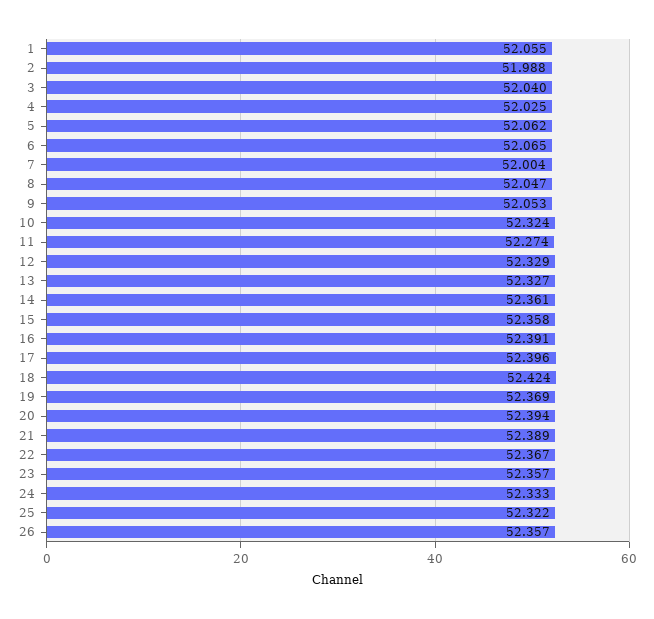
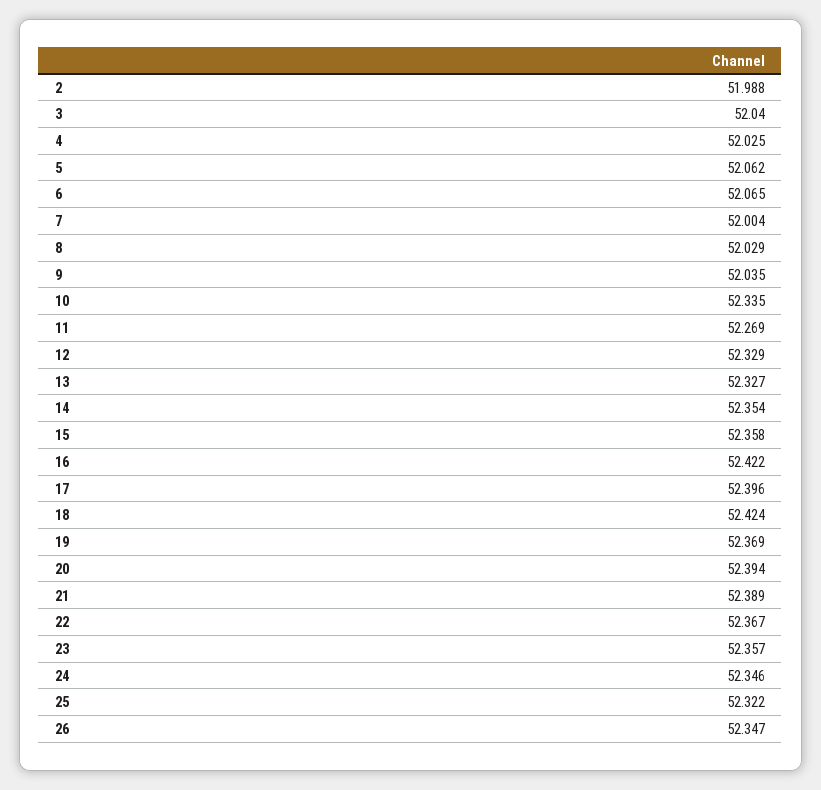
  {
-   "1": 52.055,
    "2": 51.988,
    "3": 52.04,
    "4": 52.025,
    "5": 52.062,
    "6": 52.065,
    "7": 52.004,
-   "8": 52.047,
+   "8": 52.029,
-   "9": 52.053,
+   "9": 52.035,
-   "10": 52.324,
+   "10": 52.335,
-   "11": 52.274,
+   "11": 52.269,
    "12": 52.329,
    "13": 52.327,
-   "14": 52.361,
+   "14": 52.354,
    "15": 52.358,
-   "16": 52.391,
+   "16": 52.422,
    "17": 52.396,
    "18": 52.424,
    "19": 52.369,
    "20": 52.394,
    "21": 52.389,
    "22": 52.367,
    "23": 52.357,
-   "24": 52.333,
+   "24": 52.346,
    "25": 52.322,
-   "26": 52.357
+   "26": 52.347
  }

